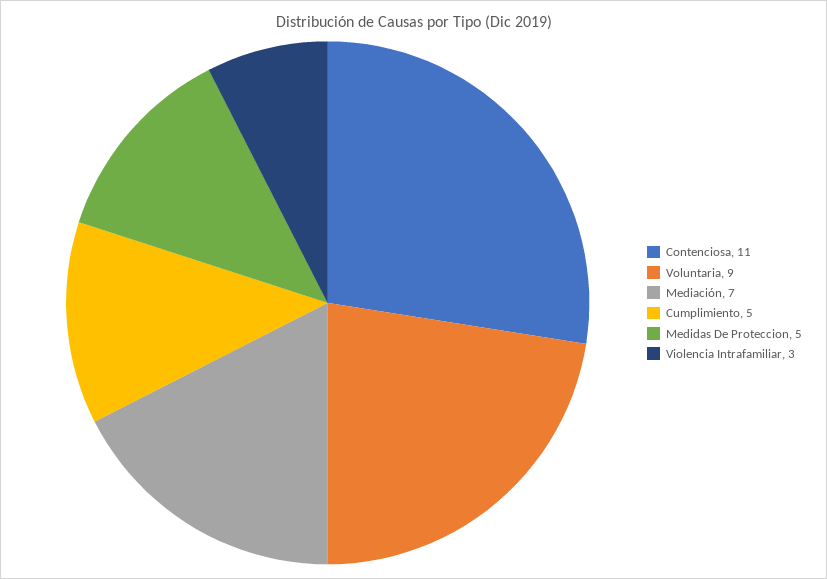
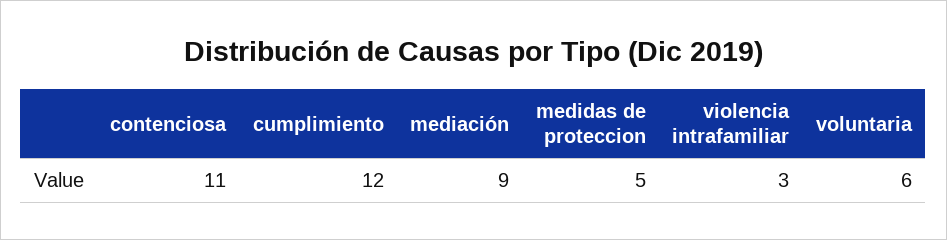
  {
    "Contenciosa": 11,
-   "Voluntaria": 9,
+   "Voluntaria": 6,
-   "Mediación": 7,
+   "Mediación": 9,
-   "Cumplimiento": 5,
+   "Cumplimiento": 12,
    "Medidas De Proteccion": 5,
    "Violencia Intrafamiliar": 3
  }

